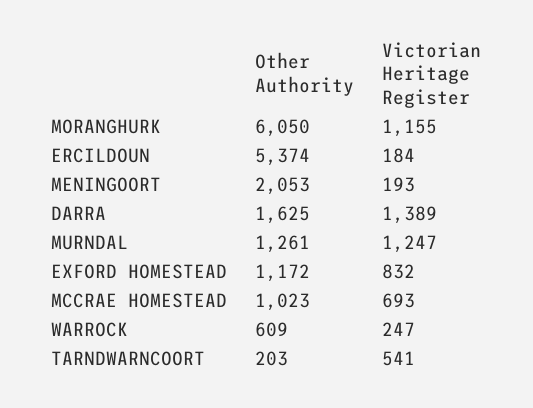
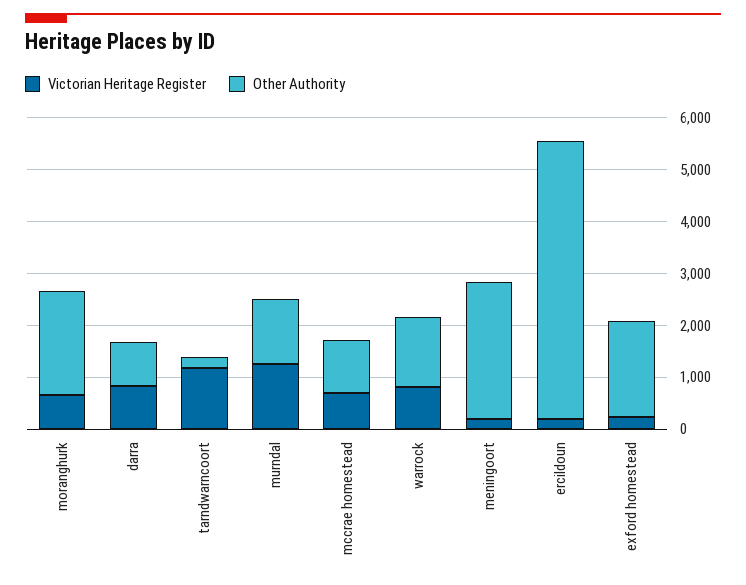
  {
    "Other Authority": {
-     "MORANGHURK": 6050,
+     "MORANGHURK": 2000,
      "ERCILDOUN": 5374,
-     "MENINGOORT": 2053,
+     "MENINGOORT": 2600,
-     "DARRA": 1625,
+     "DARRA": 800,
      "MURNDAL": 1261,
-     "EXFORD HOMESTEAD": 1172,
+     "EXFORD HOMESTEAD": 1800,
      "MCCRAE HOMESTEAD": 1023,
-     "WARROCK": 609,
+     "WARROCK": 1400,
      "TARNDWARNCOORT": 203
    },
    "Victorian Heritage Register": {
-     "MORANGHURK": 1155,
+     "MORANGHURK": 600,
      "ERCILDOUN": 184,
      "MENINGOORT": 193,
-     "DARRA": 1389,
+     "DARRA": 800,
      "MURNDAL": 1247,
-     "EXFORD HOMESTEAD": 832,
+     "EXFORD HOMESTEAD": 200,
      "MCCRAE HOMESTEAD": 693,
-     "WARROCK": 247,
+     "WARROCK": 800,
-     "TARNDWARNCOORT": 541
+     "TARNDWARNCOORT": 1200
    }
  }

